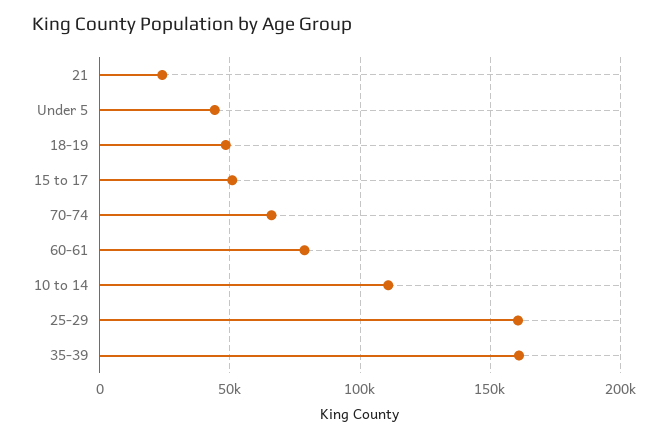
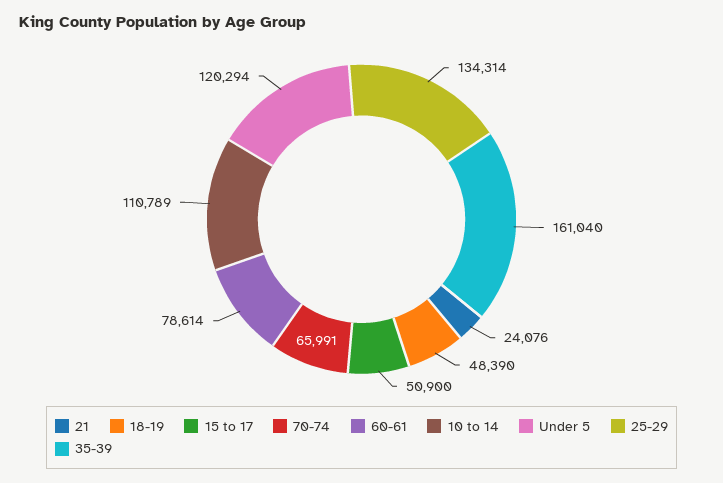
  {
    "21": 24076,
-   "Under 5": 45000,
+   "Under 5": 120294,
    "18-19": 48390,
    "15 to 17": 50900,
    "70-74": 65991,
    "60-61": 78614,
    "10 to 14": 110789,
-   "25-29": 160000,
+   "25-29": 134314,
    "35-39": 161040
  }

